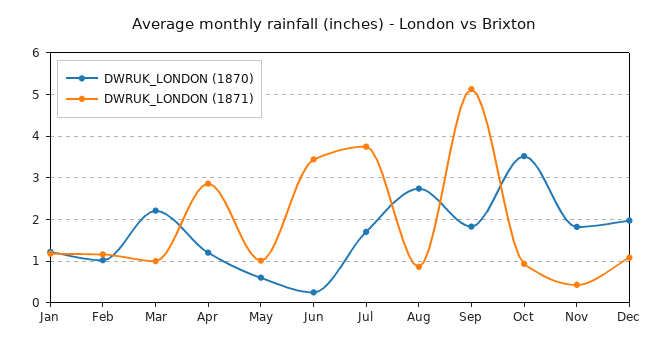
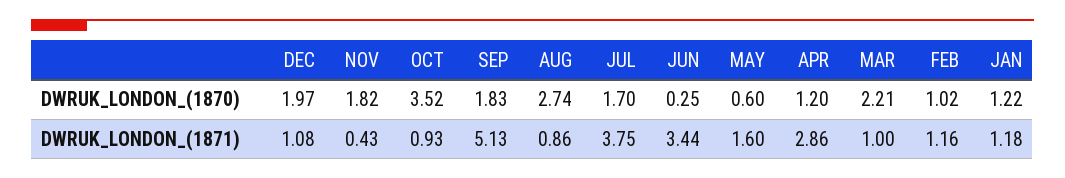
  {
    "DWRUK_LONDON (1870)": {
      "Jan": 1.22,
      "Feb": 1.02,
      "Mar": 2.21,
      "Apr": 1.2,
      "May": 0.6,
      "Jun": 0.25,
      "Jul": 1.7,
      "Aug": 2.74,
      "Sep": 1.83,
      "Oct": 3.52,
      "Nov": 1.82,
      "Dec": 1.97
    },
    "DWRUK_LONDON (1871)": {
      "Jan": 1.18,
      "Feb": 1.16,
      "Mar": 1,
      "Apr": 2.86,
-     "May": 1,
+     "May": 1.6,
      "Jun": 3.44,
      "Jul": 3.75,
      "Aug": 0.86,
      "Sep": 5.13,
      "Oct": 0.93,
      "Nov": 0.43,
      "Dec": 1.08
    }
  }

